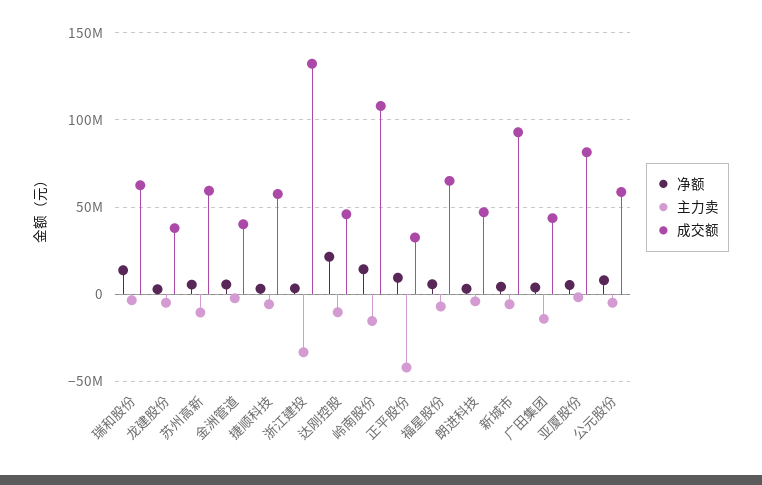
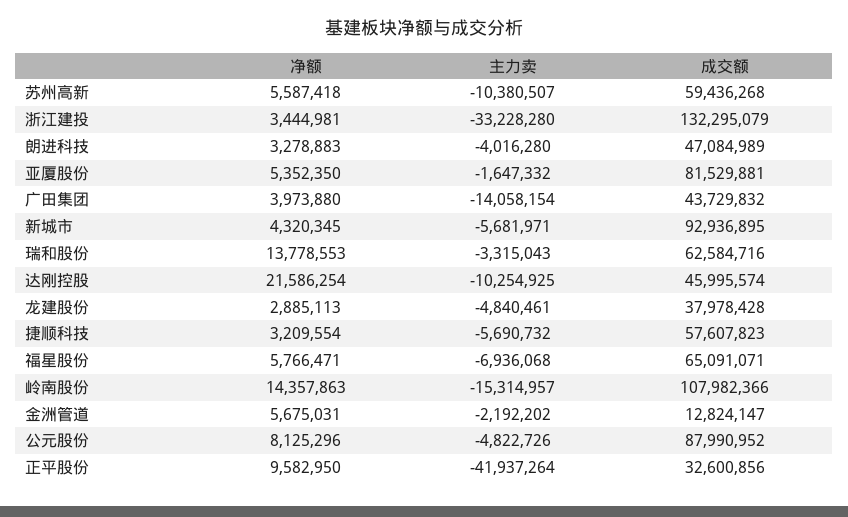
  {
    "净额": {
      "瑞和股份": 13778553,
      "龙建股份": 2885113,
      "苏州高新": 5587418,
      "金洲管道": 5675031,
      "捷顺科技": 3209554,
      "浙江建投": 3444981,
      "达刚控股": 21586254,
      "岭南股份": 14357863,
      "正平股份": 9582950,
      "福星股份": 5766471,
      "朗进科技": 3278883,
      "新城市": 4320345,
      "广田集团": 3973880,
      "亚厦股份": 5352350,
      "公元股份": 8125296
    },
    "主力卖": {
      "瑞和股份": -3315043,
      "龙建股份": -4840461,
      "苏州高新": -10380507,
      "金洲管道": -2192202,
      "捷顺科技": -5690732,
      "浙江建投": -33228280,
      "达刚控股": -10254925,
      "岭南股份": -15314957,
      "正平股份": -41937264,
      "福星股份": -6936068,
      "朗进科技": -4016280,
      "新城市": -5681971,
      "广田集团": -14058154,
      "亚厦股份": -1647332,
      "公元股份": -4822726
    },
    "成交额": {
      "瑞和股份": 62584716,
      "龙建股份": 37978428,
      "苏州高新": 59436268,
-     "金洲管道": 40000000,
+     "金洲管道": 12824147,
      "捷顺科技": 57607823,
      "浙江建投": 132295079,
      "达刚控股": 45995574,
      "岭南股份": 107982366,
      "正平股份": 32600856,
      "福星股份": 65091071,
      "朗进科技": 47084989,
      "新城市": 92936895,
      "广田集团": 43729832,
      "亚厦股份": 81529881,
-     "公元股份": 60000000
+     "公元股份": 87990952
    }
  }

